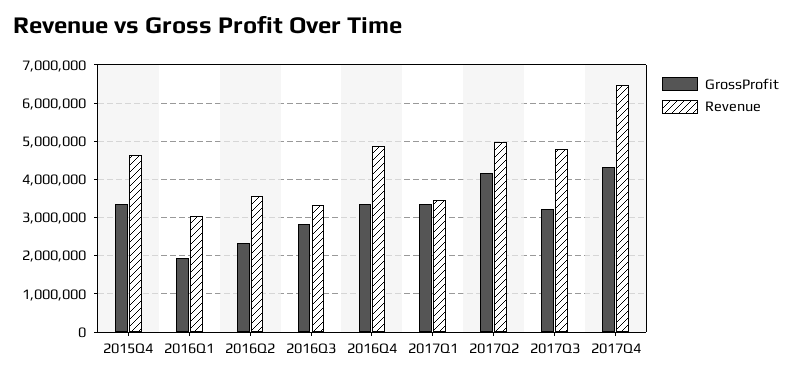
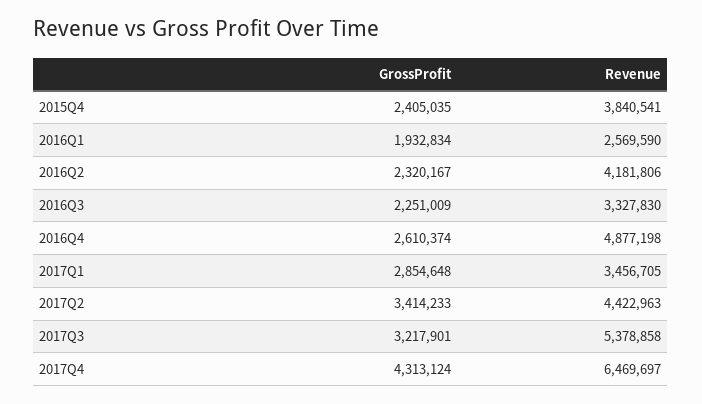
  {
    "GrossProfit": {
-     "2015Q4": 3400000,
+     "2015Q4": 2405035,
      "2016Q1": 1932834,
      "2016Q2": 2320167,
-     "2016Q3": 2800000,
+     "2016Q3": 2251009,
-     "2016Q4": 3400000,
+     "2016Q4": 2610374,
-     "2017Q1": 3400000,
+     "2017Q1": 2854648,
-     "2017Q2": 4200000,
+     "2017Q2": 3414233,
      "2017Q3": 3217901,
      "2017Q4": 4313124
    },
    "Revenue": {
-     "2015Q4": 4600000,
+     "2015Q4": 3840541,
-     "2016Q1": 3000000,
+     "2016Q1": 2569590,
-     "2016Q2": 3600000,
+     "2016Q2": 4181806,
      "2016Q3": 3327830,
      "2016Q4": 4877198,
      "2017Q1": 3456705,
-     "2017Q2": 5000000,
+     "2017Q2": 4422963,
-     "2017Q3": 4800000,
+     "2017Q3": 5378858,
      "2017Q4": 6469697
    }
  }

